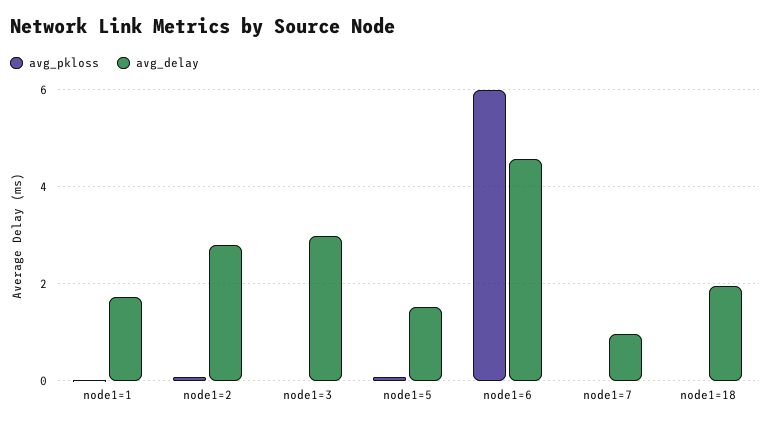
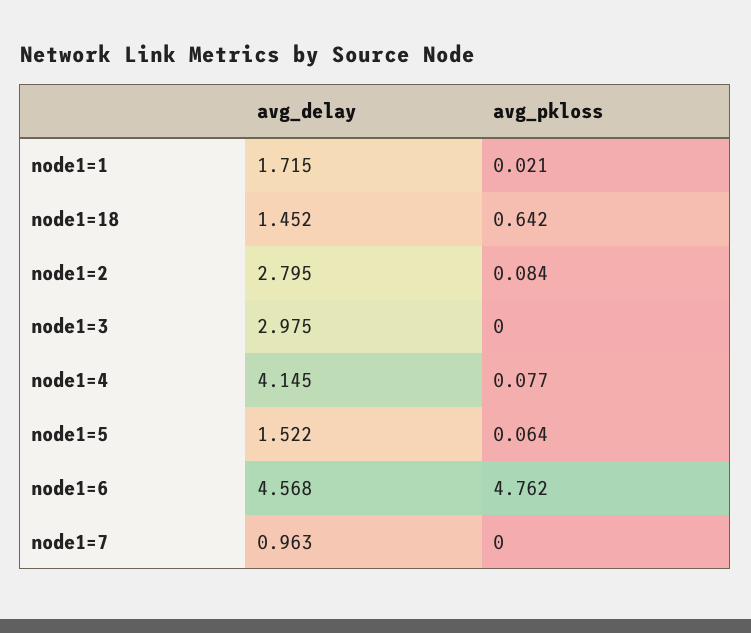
  {
    "avg_pkloss": {
      "node1=1": 0.021,
      "node1=2": 0.084,
      "node1=3": 0,
      "node1=5": 0.064,
-     "node1=6": 6,
+     "node1=6": 4.762,
      "node1=7": 0,
-     "node1=18": 0
+     "node1=18": 0.642,
+     "node1=4": 0.077
    },
    "avg_delay": {
      "node1=1": 1.715,
      "node1=2": 2.795,
      "node1=3": 2.975,
      "node1=5": 1.522,
      "node1=6": 4.568,
      "node1=7": 0.963,
-     "node1=18": 2
+     "node1=18": 1.452,
+     "node1=4": 4.145
    }
  }

